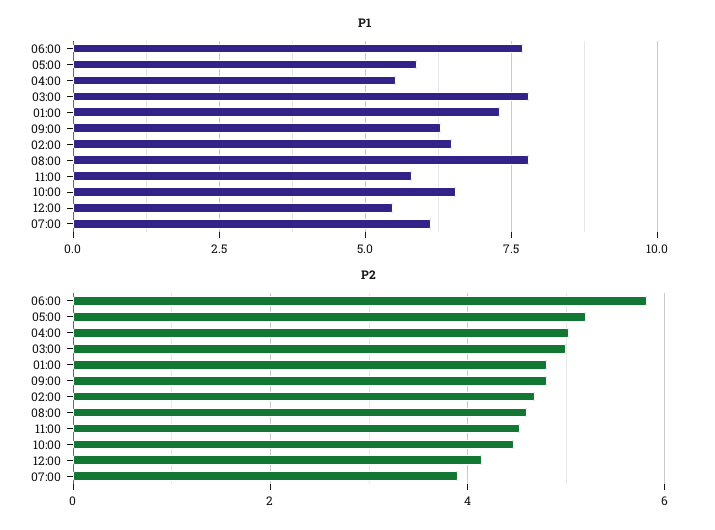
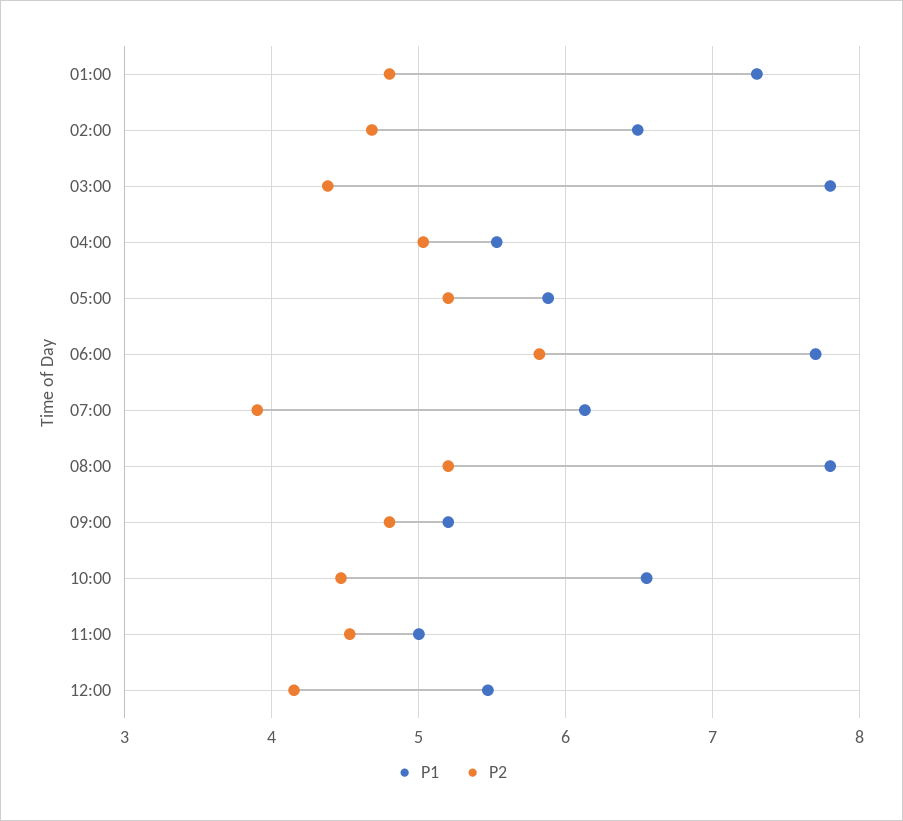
  {
    "P1": {
      "06:00": 7.7,
      "05:00": 5.9,
      "04:00": 5.5,
      "03:00": 7.8,
      "01:00": 7.3,
-     "09:00": 6.25,
+     "09:00": 5.2,
      "02:00": 6.5,
      "08:00": 7.8,
-     "11:00": 5.75,
+     "11:00": 5,
      "10:00": 6.6,
      "12:00": 5.5,
      "07:00": 6.1
    },
    "P2": {
      "06:00": 5.8,
      "05:00": 5.2,
      "04:00": 5,
-     "03:00": 5,
+     "03:00": 4.4,
      "01:00": 4.8,
      "09:00": 4.8,
      "02:00": 4.7,
-     "08:00": 4.6,
+     "08:00": 5.2,
      "11:00": 4.5,
      "10:00": 4.5,
      "12:00": 4.2,
      "07:00": 3.9
    }
  }

